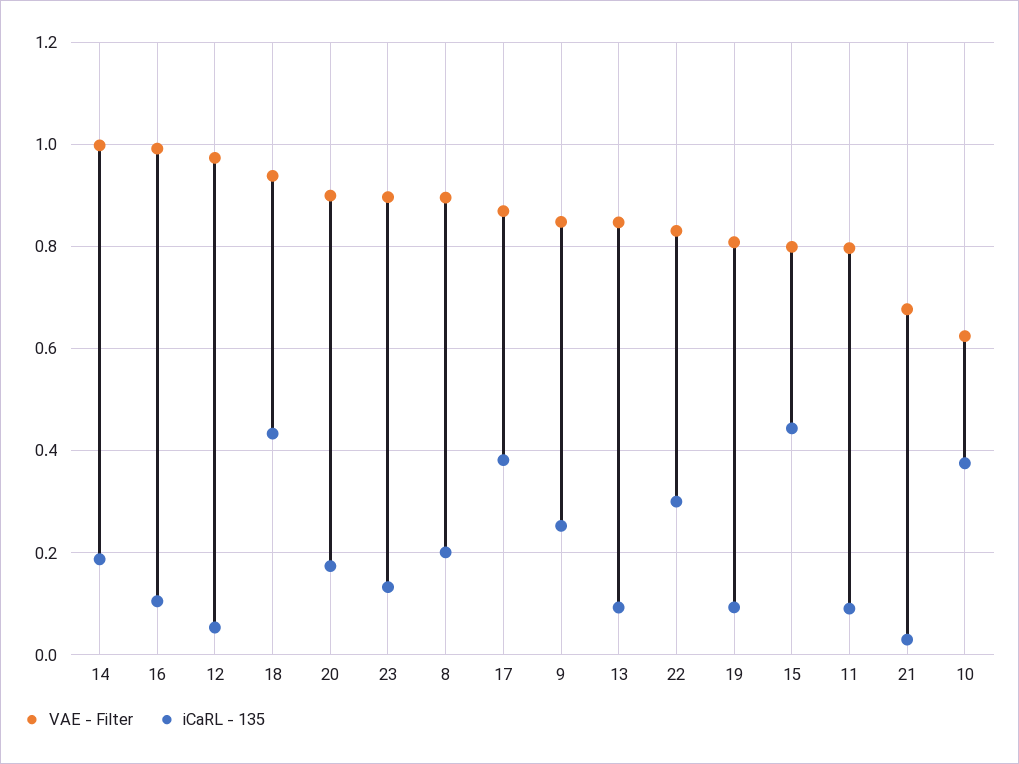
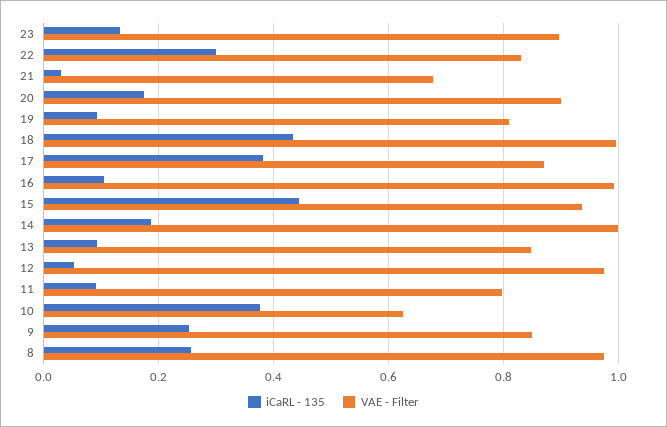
  {
    "VAE - Filter": {
      "14": 1,
      "16": 1,
      "12": 0.98,
-     "18": 0.94,
+     "18": 1,
      "20": 0.9,
      "23": 0.9,
-     "8": 0.9,
+     "8": 0.98,
      "17": 0.86,
      "9": 0.84,
      "13": 0.84,
      "22": 0.84,
      "19": 0.8,
-     "15": 0.8,
+     "15": 0.94,
      "11": 0.8,
      "21": 0.68,
      "10": 0.62
    },
    "iCaRL - 135": {
      "14": 0.18,
      "16": 0.1,
      "12": 0.06,
      "18": 0.44,
      "20": 0.18,
      "23": 0.14,
-     "8": 0.2,
+     "8": 0.26,
      "17": 0.38,
      "9": 0.26,
      "13": 0.1,
      "22": 0.3,
      "19": 0.1,
      "15": 0.44,
      "11": 0.1,
      "21": 0.04,
      "10": 0.38
    }
  }

